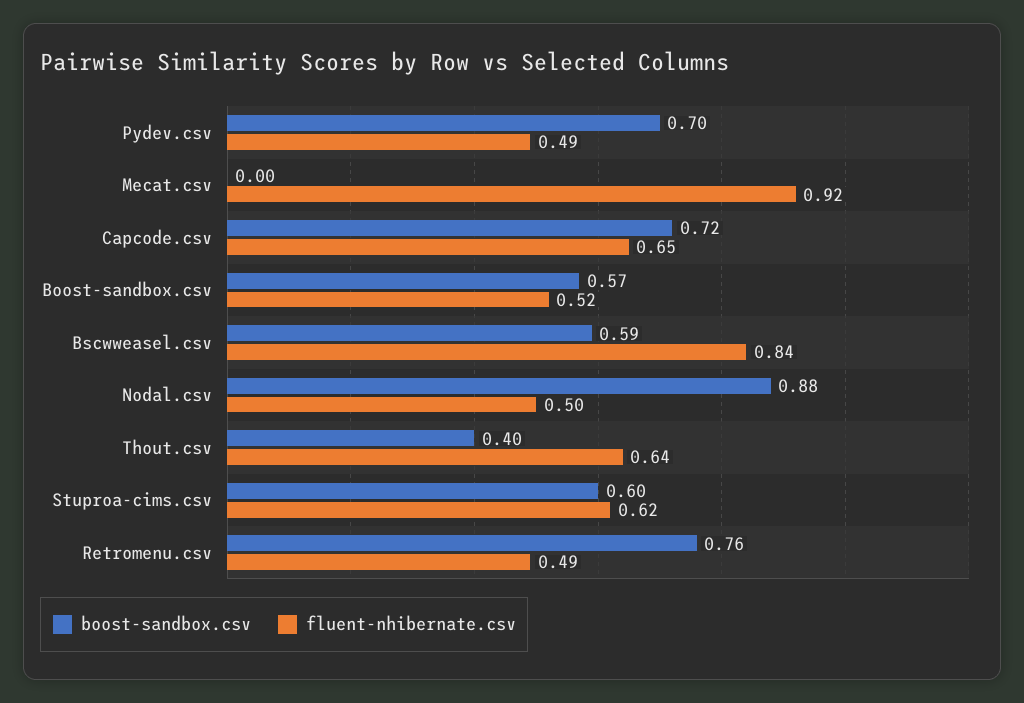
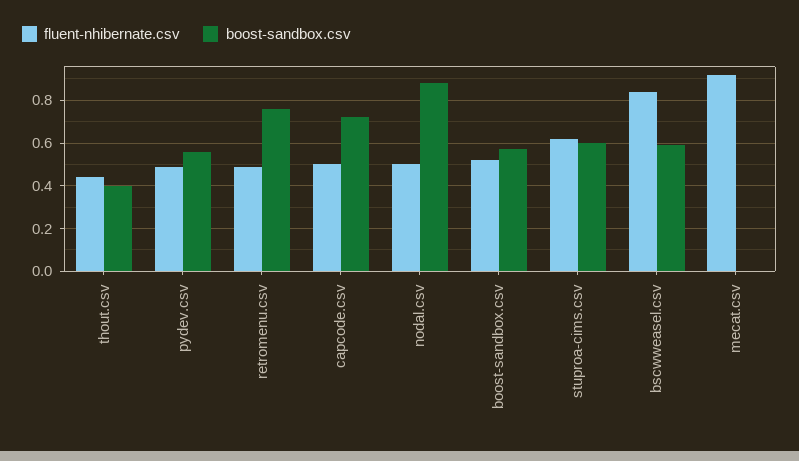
  {
    "boost-sandbox.csv": {
-     "Pydev.csv": 0.7,
+     "Pydev.csv": 0.55,
      "Mecat.csv": 0,
      "Capcode.csv": 0.72,
      "Boost-sandbox.csv": 0.57,
      "Bscwweasel.csv": 0.59,
      "Nodal.csv": 0.88,
      "Thout.csv": 0.4,
      "Stuproa-cims.csv": 0.6,
      "Retromenu.csv": 0.76
    },
    "fluent-nhibernate.csv": {
      "Pydev.csv": 0.49,
      "Mecat.csv": 0.92,
-     "Capcode.csv": 0.65,
+     "Capcode.csv": 0.5,
      "Boost-sandbox.csv": 0.52,
      "Bscwweasel.csv": 0.84,
      "Nodal.csv": 0.5,
-     "Thout.csv": 0.64,
+     "Thout.csv": 0.45,
      "Stuproa-cims.csv": 0.62,
      "Retromenu.csv": 0.49
    }
  }

